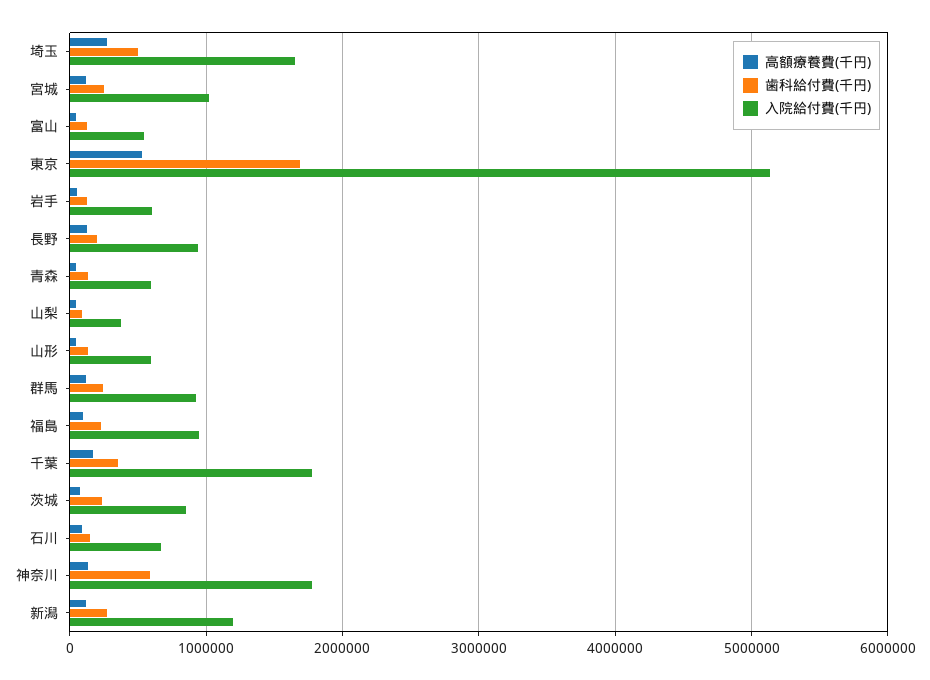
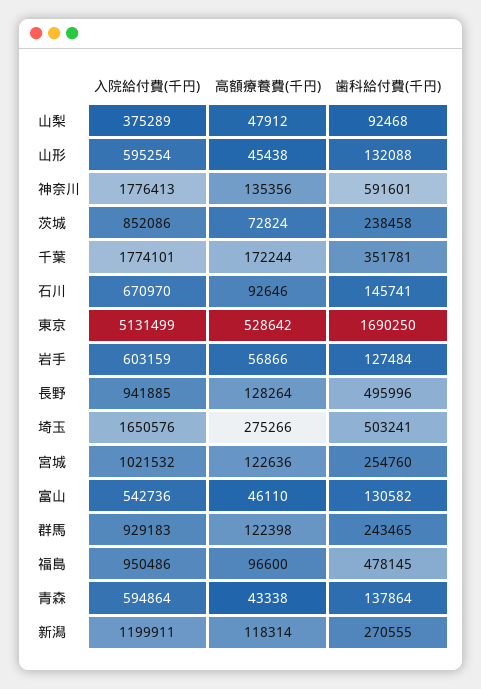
  {
    "高額療養費(千円)": {
      "埼玉": 275266,
      "宮城": 122636,
      "富山": 46110,
      "東京": 528642,
      "岩手": 56866,
      "長野": 128264,
      "青森": 43338,
      "山梨": 47912,
      "山形": 45438,
      "群馬": 122398,
      "福島": 96600,
      "千葉": 172244,
      "茨城": 72824,
      "石川": 92646,
      "神奈川": 135356,
      "新潟": 118314
    },
    "歯科給付費(千円)": {
      "埼玉": 503241,
      "宮城": 254760,
      "富山": 130582,
      "東京": 1690250,
      "岩手": 127484,
-     "長野": 200000,
+     "長野": 495996,
      "青森": 137864,
      "山梨": 92468,
      "山形": 132088,
      "群馬": 243465,
-     "福島": 200000,
+     "福島": 478145,
      "千葉": 351781,
      "茨城": 238458,
      "石川": 145741,
      "神奈川": 591601,
      "新潟": 270555
    },
    "入院給付費(千円)": {
      "埼玉": 1650576,
      "宮城": 1021532,
      "富山": 542736,
      "東京": 5131499,
      "岩手": 603159,
      "長野": 941885,
      "青森": 594864,
      "山梨": 375289,
      "山形": 595254,
      "群馬": 929183,
      "福島": 950486,
      "千葉": 1774101,
      "茨城": 852086,
      "石川": 670970,
      "神奈川": 1776413,
      "新潟": 1199911
    }
  }

